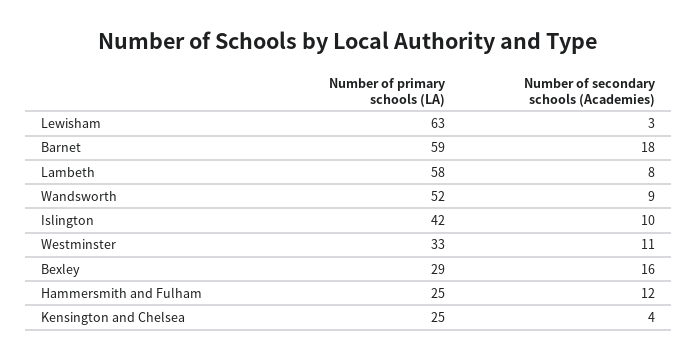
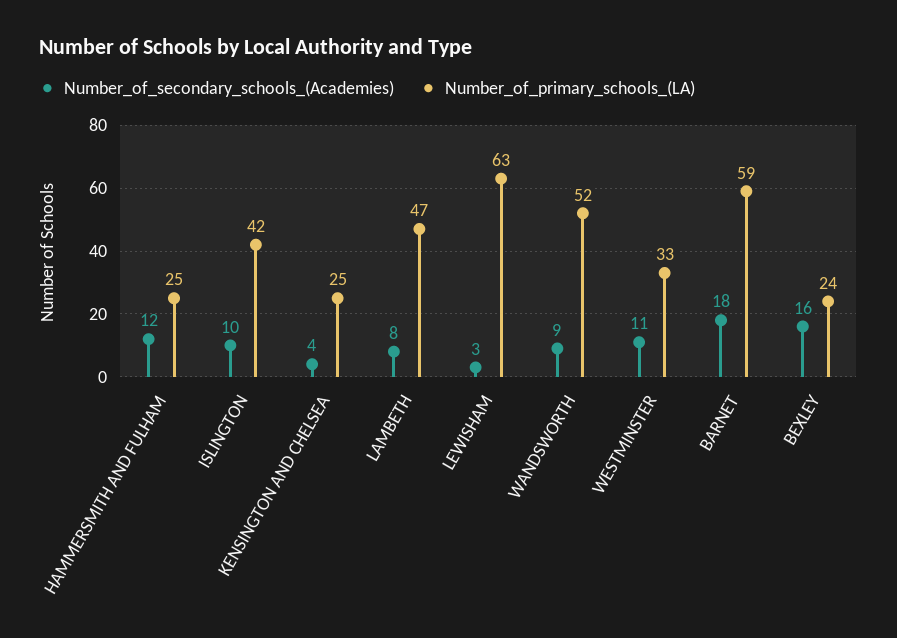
  {
    "Number of primary schools (LA)": {
      "Lewisham": 63,
      "Barnet": 59,
-     "Lambeth": 58,
+     "Lambeth": 47,
      "Wandsworth": 52,
      "Islington": 42,
      "Westminster": 33,
-     "Bexley": 29,
+     "Bexley": 24,
      "Hammersmith and Fulham": 25,
      "Kensington and Chelsea": 25
    },
    "Number of secondary schools (Academies)": {
      "Lewisham": 3,
      "Barnet": 18,
      "Lambeth": 8,
      "Wandsworth": 9,
      "Islington": 10,
      "Westminster": 11,
      "Bexley": 16,
      "Hammersmith and Fulham": 12,
      "Kensington and Chelsea": 4
    }
  }

